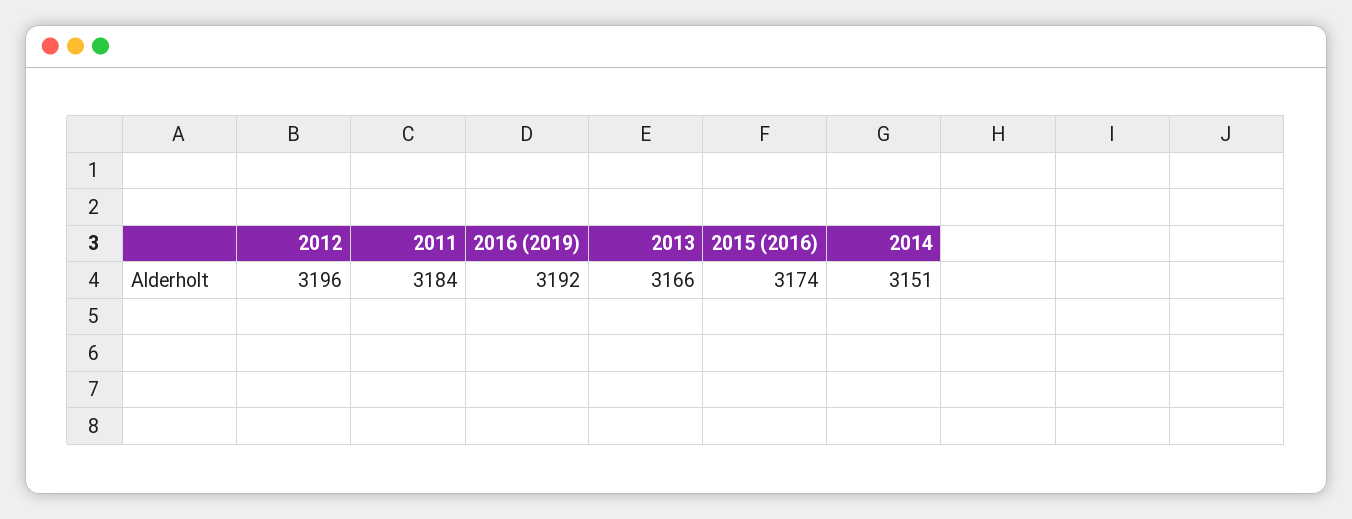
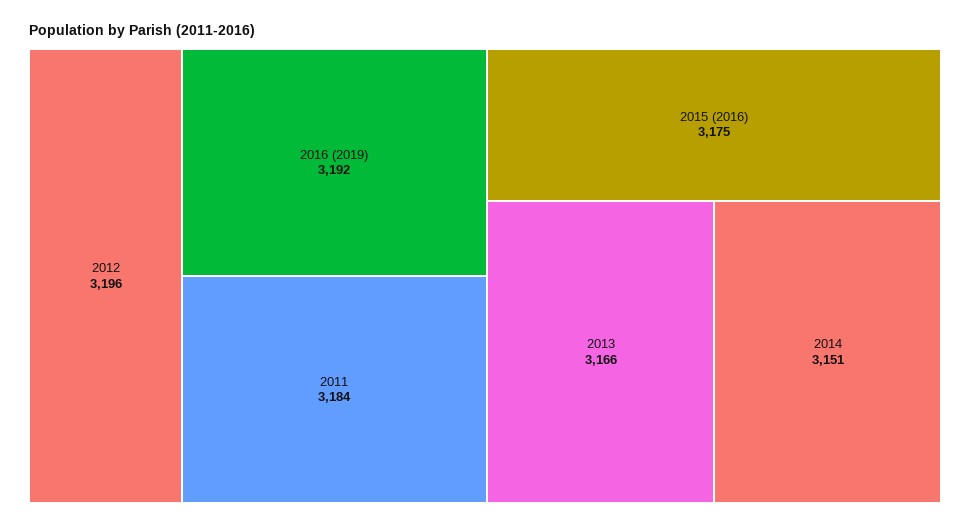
  {
    "2012": 3196,
    "2011": 3184,
    "2016 (2019)": 3192,
    "2013": 3166,
-   "2015 (2016)": 3174,
+   "2015 (2016)": 3175,
    "2014": 3151
  }

